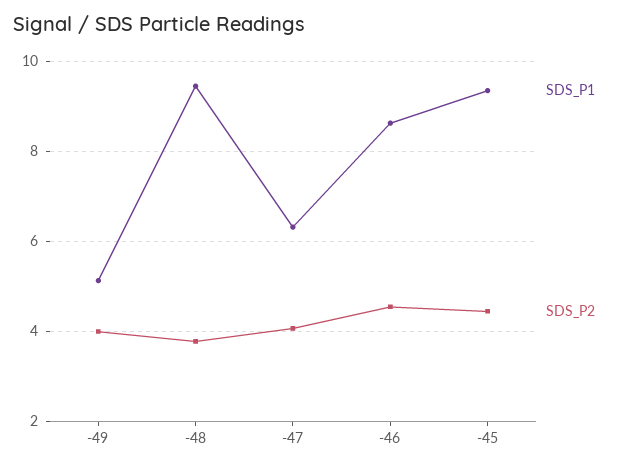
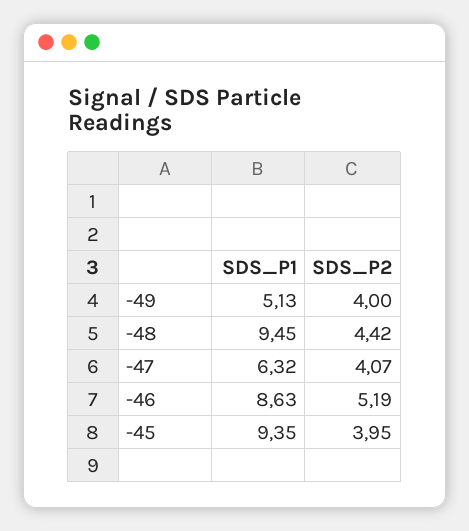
  {
    "SDS_P1": {
      "-49": 5.13,
      "-48": 9.45,
      "-47": 6.32,
      "-46": 8.63,
      "-45": 9.35
    },
    "SDS_P2": {
      "-49": 4,
-     "-48": 3.8,
+     "-48": 4.42,
      "-47": 4.07,
-     "-46": 4.6,
+     "-46": 5.19,
-     "-45": 4.4
+     "-45": 3.95
    }
  }

